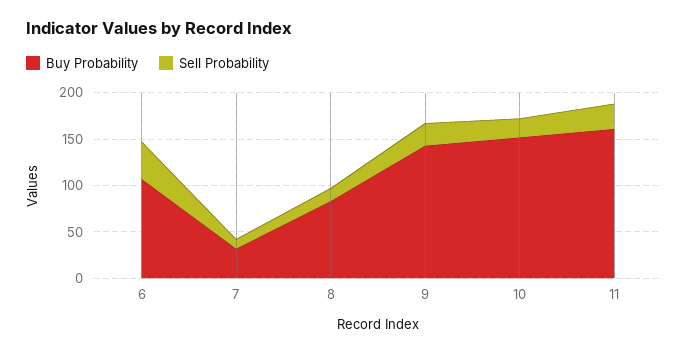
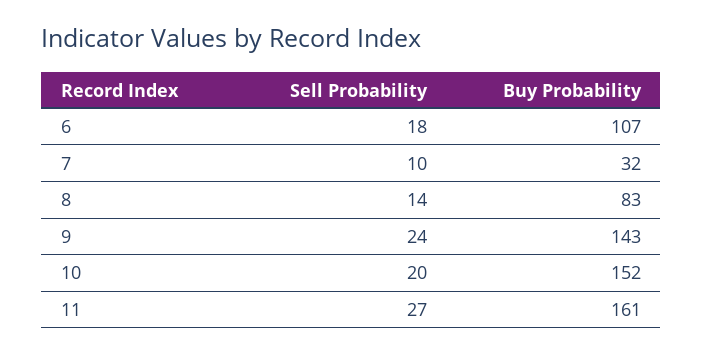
  {
    "Buy Probability": {
      "6": 107,
      "7": 32,
      "8": 83,
      "9": 143,
      "10": 152,
      "11": 161
    },
    "Sell Probability": {
-     "6": 40,
+     "6": 18,
      "7": 10,
      "8": 14,
      "9": 24,
      "10": 20,
      "11": 27
    }
  }

